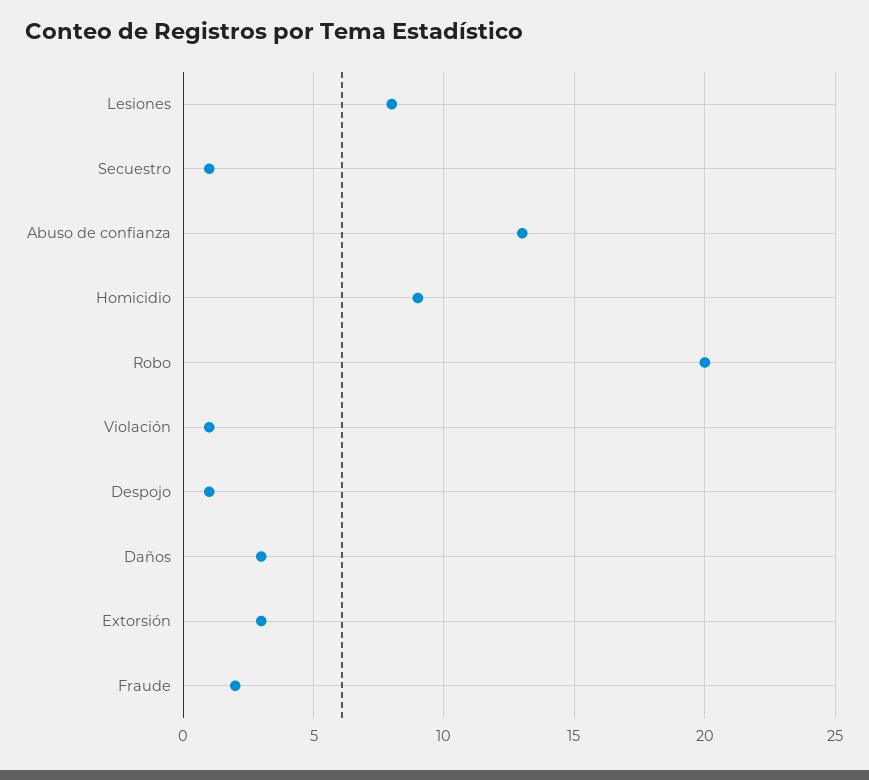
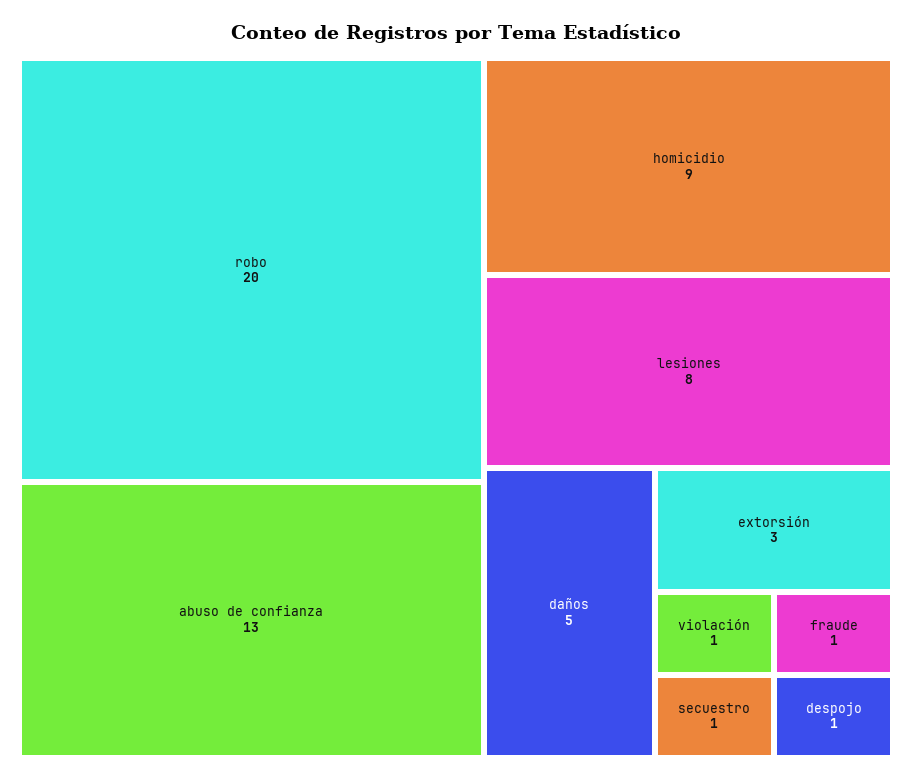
  {
    "Lesiones": 8,
    "Secuestro": 1,
    "Abuso de confianza": 13,
    "Homicidio": 9,
    "Robo": 20,
    "Violación": 1,
    "Despojo": 1,
-   "Daños": 3,
+   "Daños": 5,
    "Extorsión": 3,
-   "Fraude": 2
+   "Fraude": 1
  }

